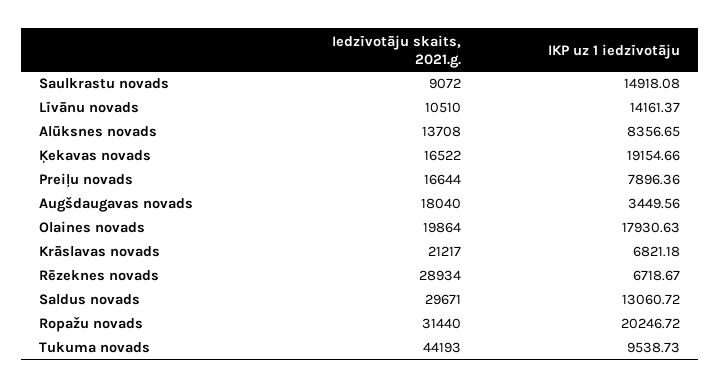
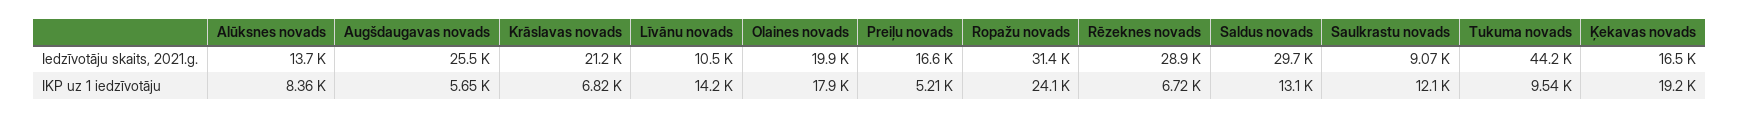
  {
    "Iedzīvotāju skaits, 2021.g.": {
      "Saulkrastu novads": 9072,
      "Līvānu novads": 10510,
      "Alūksnes novads": 13708,
      "Ķekavas novads": 16522,
      "Preiļu novads": 16644,
-     "Augšdaugavas novads": 18040,
+     "Augšdaugavas novads": 25500,
      "Olaines novads": 19864,
      "Krāslavas novads": 21217,
      "Rēzeknes novads": 28934,
      "Saldus novads": 29671,
      "Ropažu novads": 31440,
      "Tukuma novads": 44193
    },
    "IKP uz 1 iedzīvotāju": {
-     "Saulkrastu novads": 14918.08,
+     "Saulkrastu novads": 12100,
      "Līvānu novads": 14161.37,
      "Alūksnes novads": 8356.65,
      "Ķekavas novads": 19154.66,
-     "Preiļu novads": 7896.36,
+     "Preiļu novads": 5210,
-     "Augšdaugavas novads": 3449.56,
+     "Augšdaugavas novads": 5650,
      "Olaines novads": 17930.63,
      "Krāslavas novads": 6821.18,
      "Rēzeknes novads": 6718.67,
      "Saldus novads": 13060.72,
-     "Ropažu novads": 20246.72,
+     "Ropažu novads": 24100,
      "Tukuma novads": 9538.73
    }
  }

